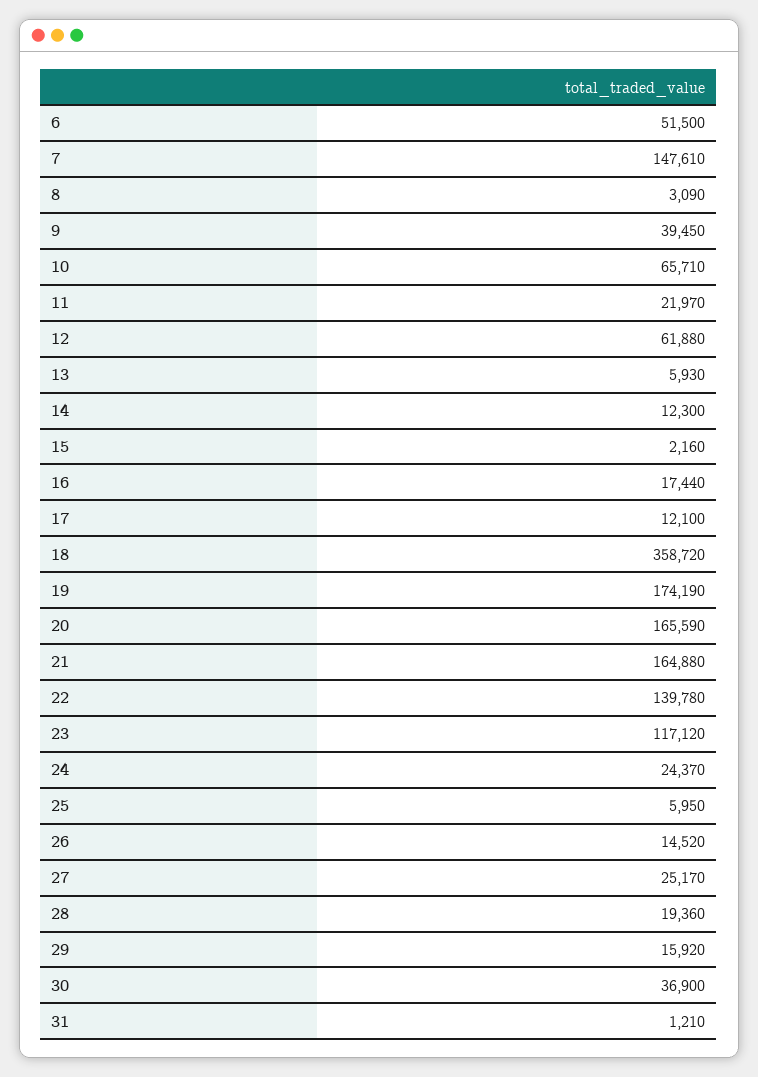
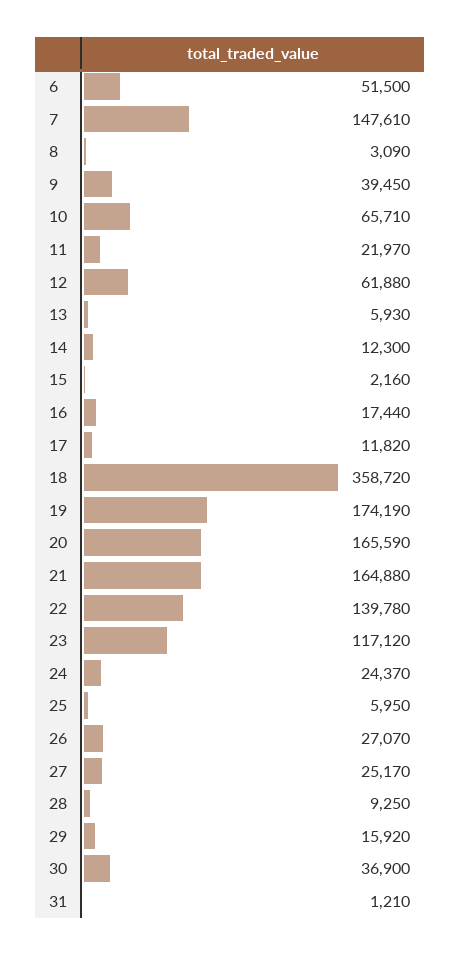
  {
    "6": 51500,
    "7": 147610,
    "8": 3090,
    "9": 39450,
    "10": 65710,
    "11": 21970,
    "12": 61880,
    "13": 5930,
    "14": 12300,
    "15": 2160,
    "16": 17440,
-   "17": 12100,
+   "17": 11820,
    "18": 358720,
    "19": 174190,
    "20": 165590,
    "21": 164880,
    "22": 139780,
    "23": 117120,
    "24": 24370,
    "25": 5950,
-   "26": 14520,
+   "26": 27070,
    "27": 25170,
-   "28": 19360,
+   "28": 9250,
    "29": 15920,
    "30": 36900,
    "31": 1210
  }

